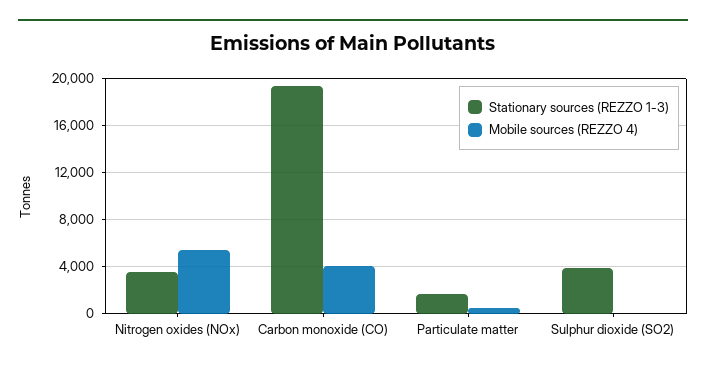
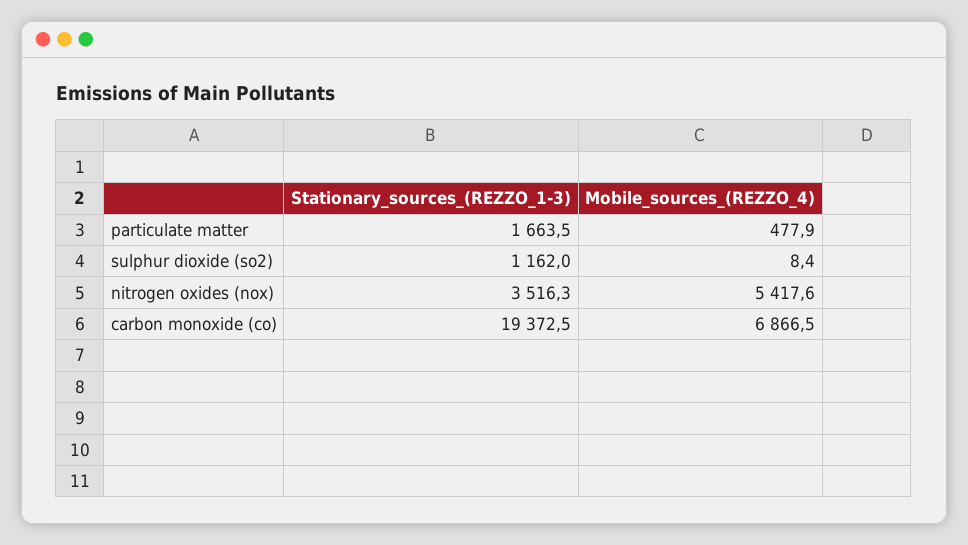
  {
    "Stationary sources (REZZO 1-3)": {
      "Nitrogen oxides (NOx)": 3516.3,
      "Carbon monoxide (CO)": 19372.5,
      "Particulate matter": 1663.5,
-     "Sulphur dioxide (SO2)": 4000
+     "Sulphur dioxide (SO2)": 1162
    },
    "Mobile sources (REZZO 4)": {
      "Nitrogen oxides (NOx)": 5417.6,
-     "Carbon monoxide (CO)": 4000,
+     "Carbon monoxide (CO)": 6866.5,
      "Particulate matter": 477.9,
      "Sulphur dioxide (SO2)": 8.4
    }
  }

